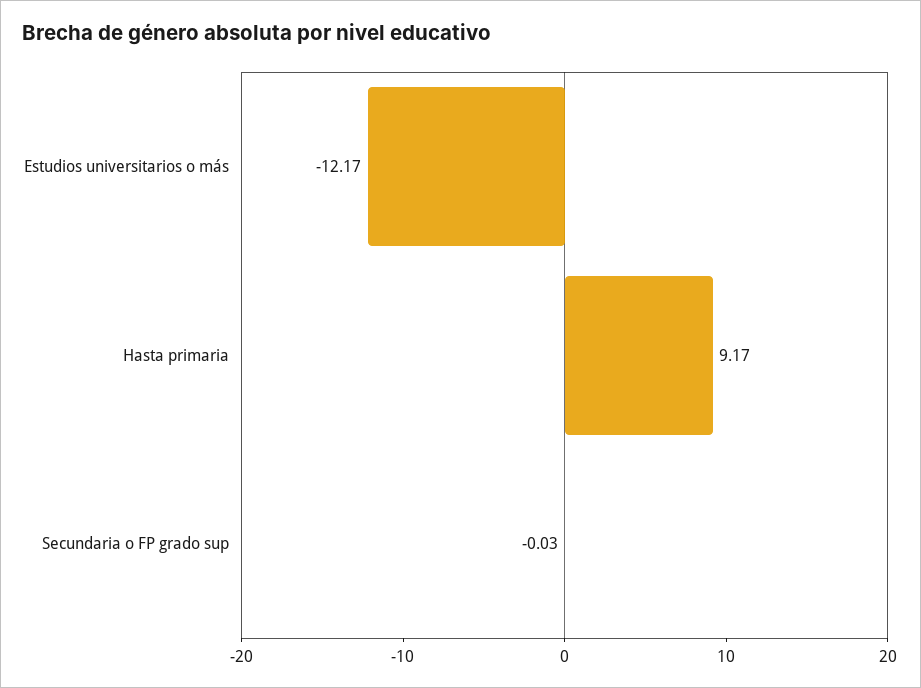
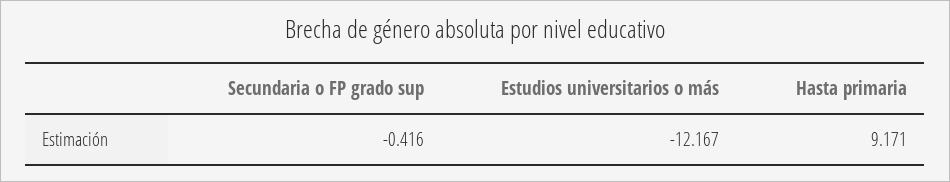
  {
    "Estudios universitarios o más": -12.167,
    "Hasta primaria": 9.171,
-   "Secundaria o FP grado sup": -0.03
+   "Secundaria o FP grado sup": -0.416
  }

